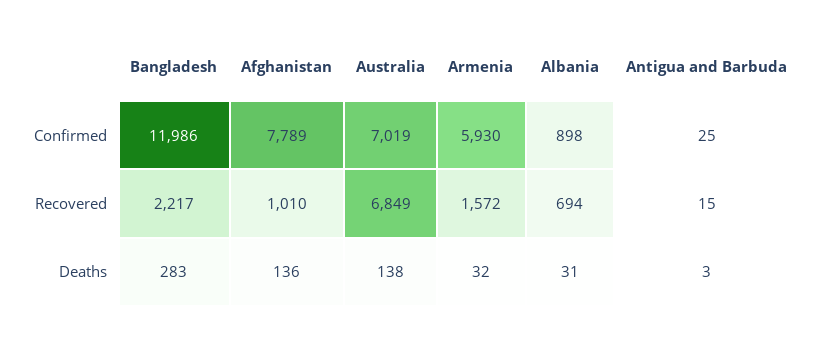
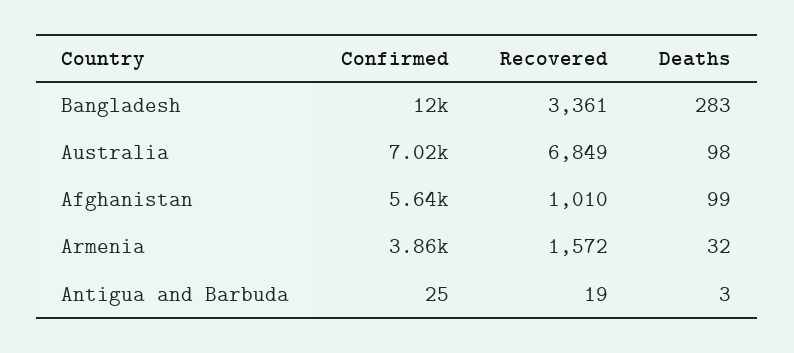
  {
    "Bangladesh": {
      "Confirmed": 11986,
-     "Recovered": 2217,
+     "Recovered": 3361,
      "Deaths": 283
    },
    "Afghanistan": {
-     "Confirmed": 7789,
+     "Confirmed": 5640,
      "Recovered": 1010,
-     "Deaths": 136
+     "Deaths": 99
    },
    "Australia": {
      "Confirmed": 7019,
      "Recovered": 6849,
-     "Deaths": 138
+     "Deaths": 98
    },
    "Armenia": {
-     "Confirmed": 5930,
+     "Confirmed": 3860,
      "Recovered": 1572,
      "Deaths": 32
    },
-   "Albania": {
-     "Confirmed": 898,
-     "Recovered": 694,
-     "Deaths": 31
-   },
    "Antigua and Barbuda": {
      "Confirmed": 25,
-     "Recovered": 15,
+     "Recovered": 19,
      "Deaths": 3
    }
  }

